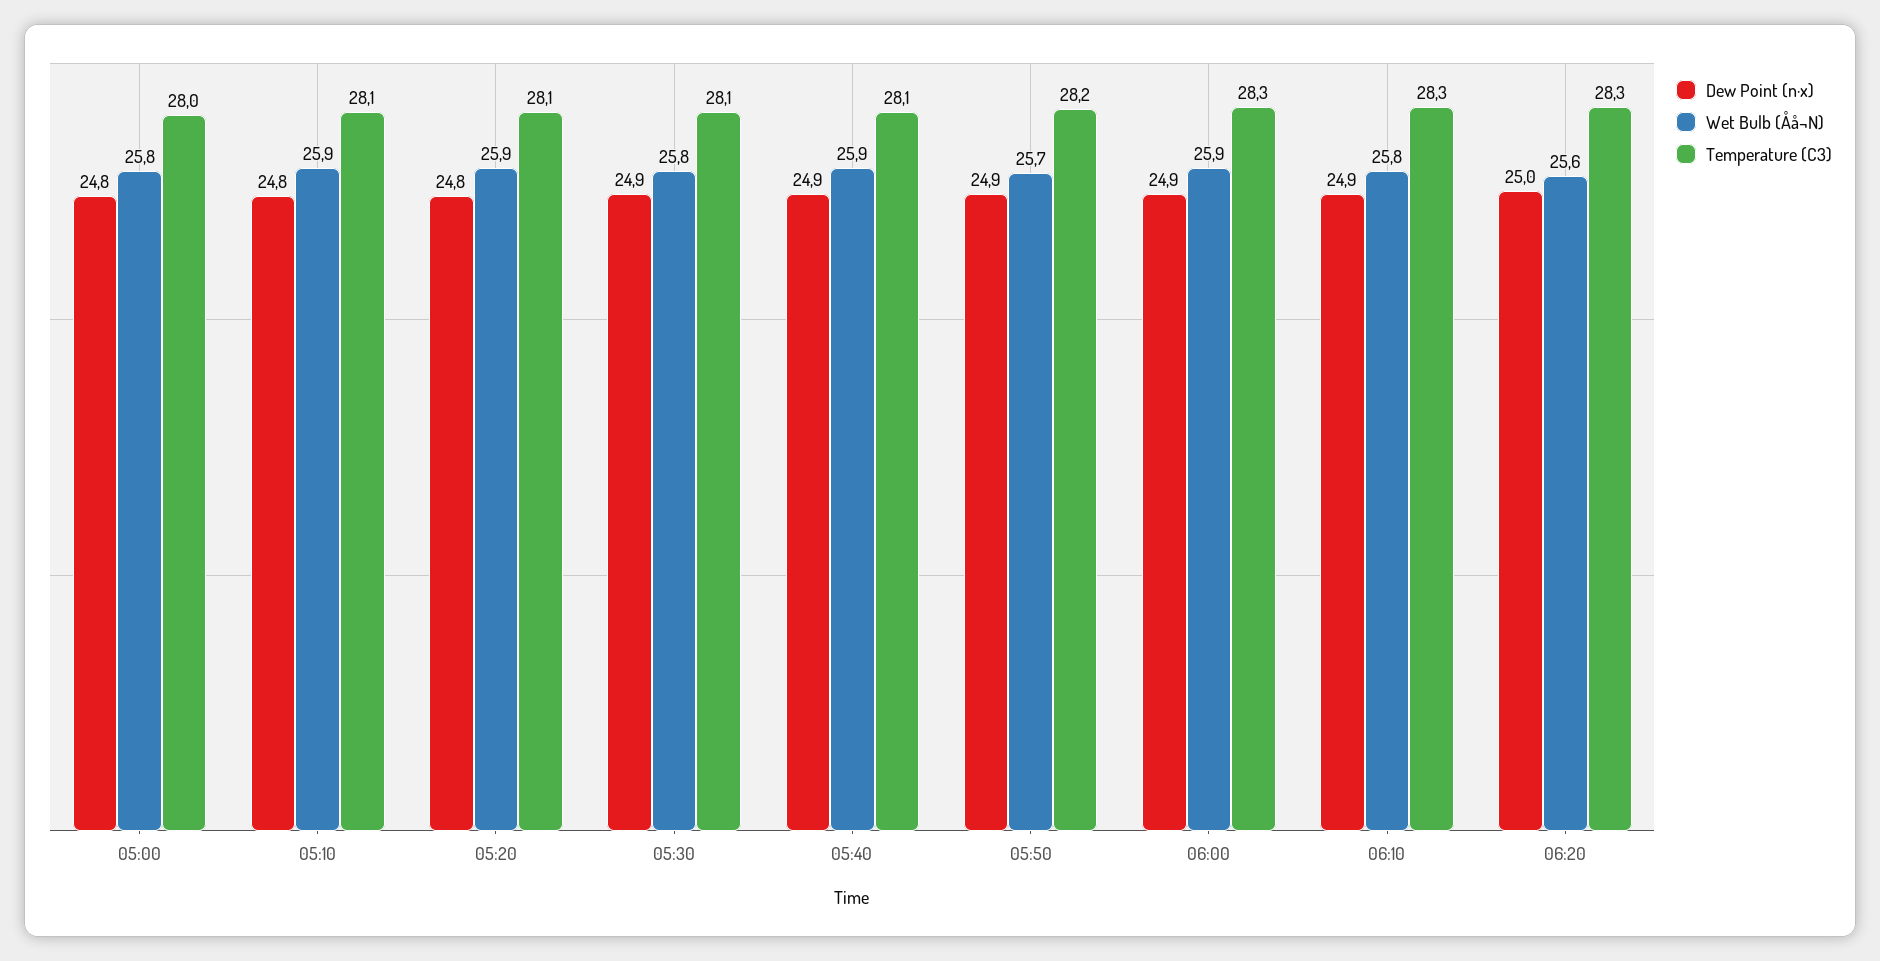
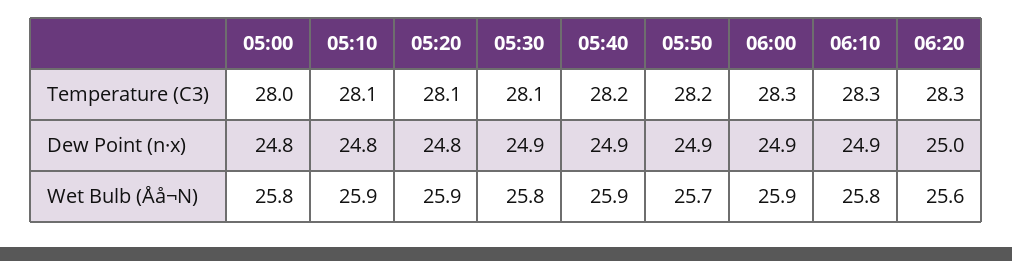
  {
    "Dew Point (n·x)": {
      "05:00": 24.8,
      "05:10": 24.8,
      "05:20": 24.8,
      "05:30": 24.9,
      "05:40": 24.9,
      "05:50": 24.9,
      "06:00": 24.9,
      "06:10": 24.9,
      "06:20": 25
    },
    "Wet Bulb (Åå¬N)": {
      "05:00": 25.8,
      "05:10": 25.9,
      "05:20": 25.9,
      "05:30": 25.8,
      "05:40": 25.9,
      "05:50": 25.7,
      "06:00": 25.9,
      "06:10": 25.8,
      "06:20": 25.6
    },
    "Temperature (C3)": {
      "05:00": 28,
      "05:10": 28.1,
      "05:20": 28.1,
      "05:30": 28.1,
-     "05:40": 28.1,
+     "05:40": 28.2,
      "05:50": 28.2,
      "06:00": 28.3,
      "06:10": 28.3,
      "06:20": 28.3
    }
  }

